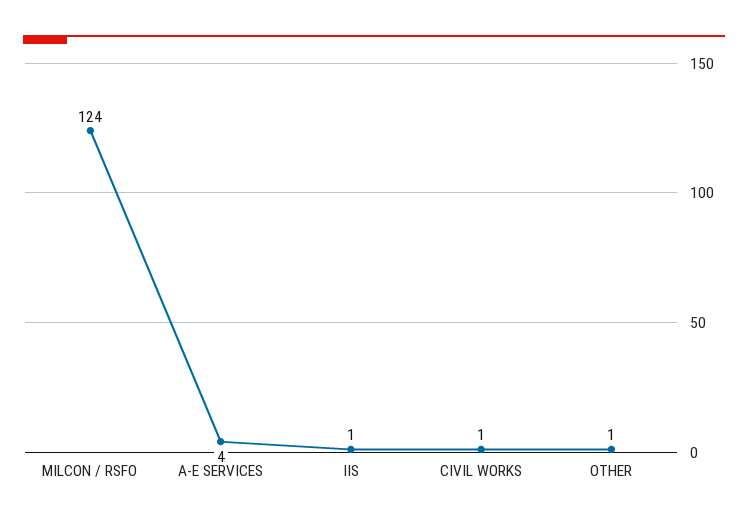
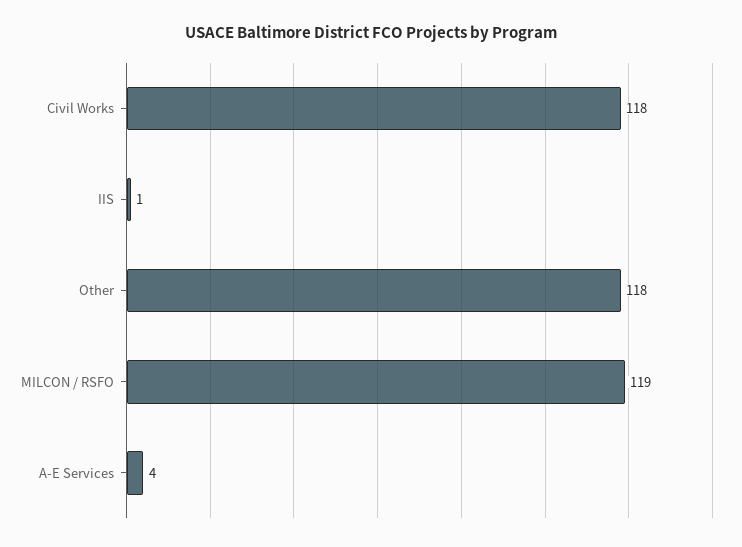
  {
-   "MILCON / RSFO": 124,
+   "MILCON / RSFO": 119,
    "A-E SERVICES": 4,
    "IIS": 1,
-   "CIVIL WORKS": 1,
+   "CIVIL WORKS": 118,
-   "OTHER": 1
+   "OTHER": 118
  }

